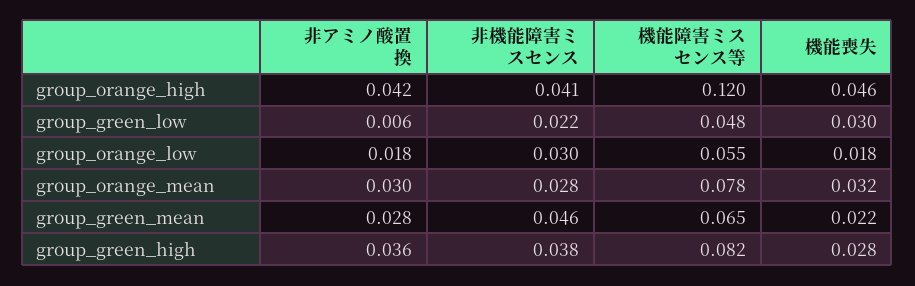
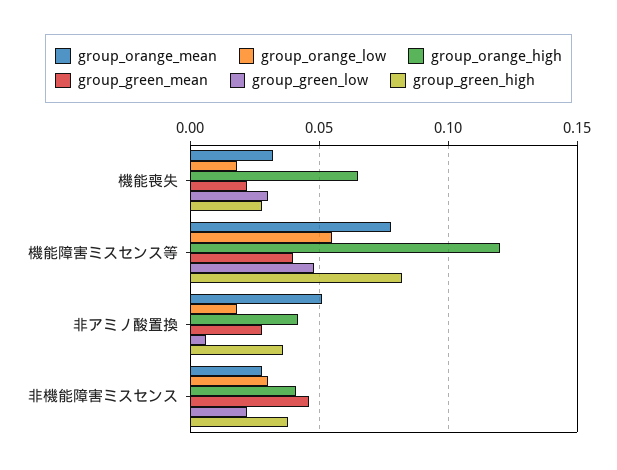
  {
    "group_orange_high": {
      "非アミノ酸置換": 0.042,
      "非機能障害ミスセンス": 0.041,
      "機能障害ミスセンス等": 0.12,
-     "機能喪失": 0.046
+     "機能喪失": 0.065
    },
    "group_green_low": {
      "非アミノ酸置換": 0.006,
      "非機能障害ミスセンス": 0.022,
      "機能障害ミスセンス等": 0.048,
      "機能喪失": 0.03
    },
    "group_orange_low": {
      "非アミノ酸置換": 0.018,
      "非機能障害ミスセンス": 0.03,
      "機能障害ミスセンス等": 0.055,
      "機能喪失": 0.018
    },
    "group_orange_mean": {
-     "非アミノ酸置換": 0.03,
+     "非アミノ酸置換": 0.05,
      "非機能障害ミスセンス": 0.028,
      "機能障害ミスセンス等": 0.078,
      "機能喪失": 0.032
    },
    "group_green_mean": {
      "非アミノ酸置換": 0.028,
      "非機能障害ミスセンス": 0.046,
-     "機能障害ミスセンス等": 0.065,
+     "機能障害ミスセンス等": 0.04,
      "機能喪失": 0.022
    },
    "group_green_high": {
      "非アミノ酸置換": 0.036,
      "非機能障害ミスセンス": 0.038,
      "機能障害ミスセンス等": 0.082,
      "機能喪失": 0.028
    }
  }

